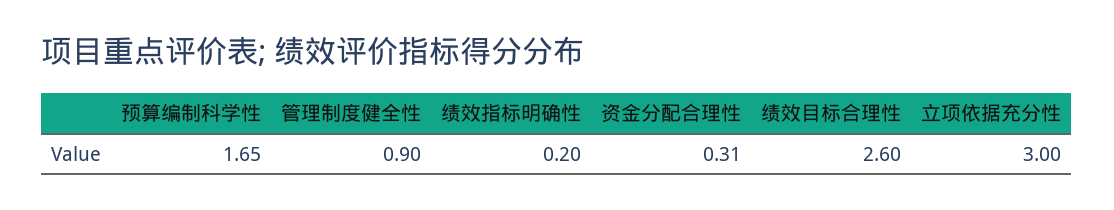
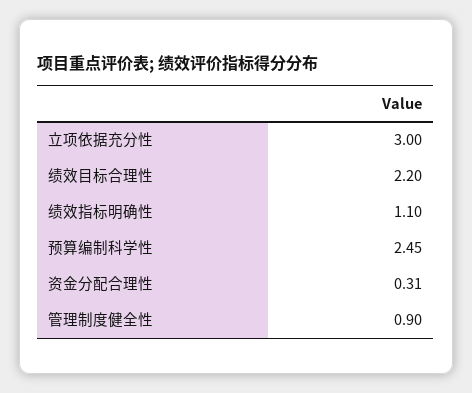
  {
-   "预算编制科学性": 1.65,
+   "预算编制科学性": 2.45,
    "管理制度健全性": 0.9,
-   "绩效指标明确性": 0.2,
+   "绩效指标明确性": 1.1,
    "资金分配合理性": 0.31,
-   "绩效目标合理性": 2.6,
+   "绩效目标合理性": 2.2,
    "立项依据充分性": 3
  }

